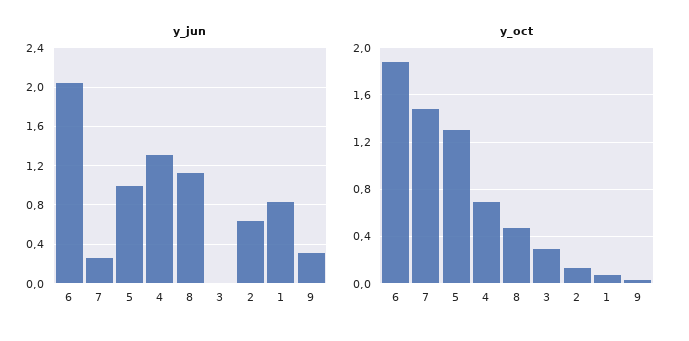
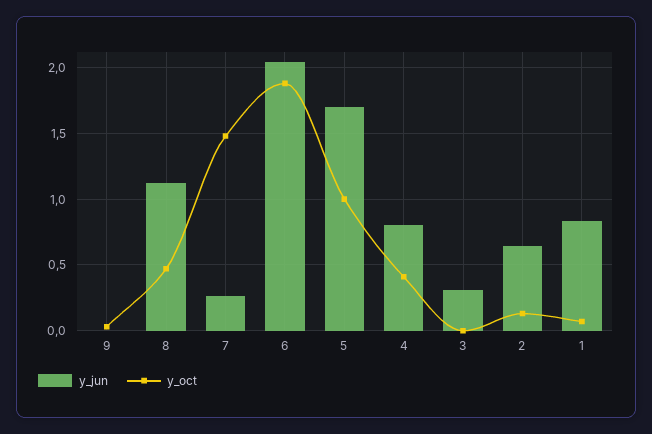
  {
    "y_jun": {
      "6": 2.05,
      "7": 0.25,
-     "5": 1,
+     "5": 1.7,
-     "4": 1.3,
+     "4": 0.8,
      "8": 1.1,
-     "3": 0,
+     "3": 0.3,
      "2": 0.65,
      "1": 0.85,
-     "9": 0.3
+     "9": 0
    },
    "y_oct": {
      "6": 1.9,
      "7": 1.5,
-     "5": 1.3,
+     "5": 1,
-     "4": 0.7,
+     "4": 0.4,
      "8": 0.45,
-     "3": 0.3,
+     "3": 0,
      "2": 0.15,
      "1": 0.05,
      "9": 0.05
    }
  }

